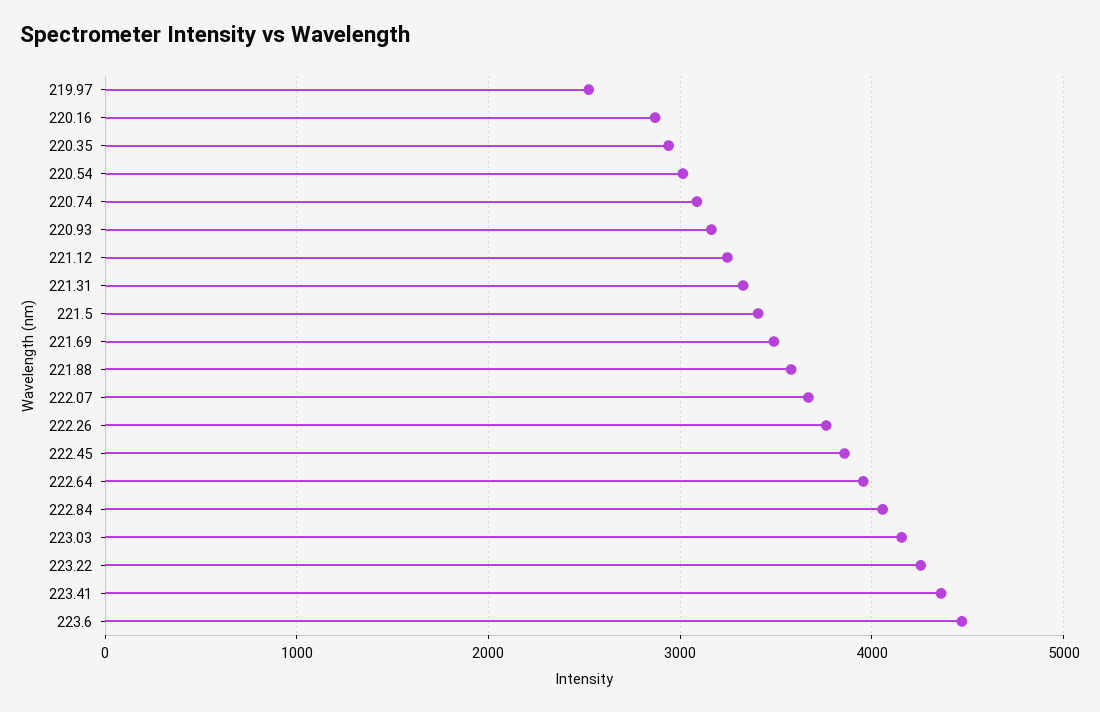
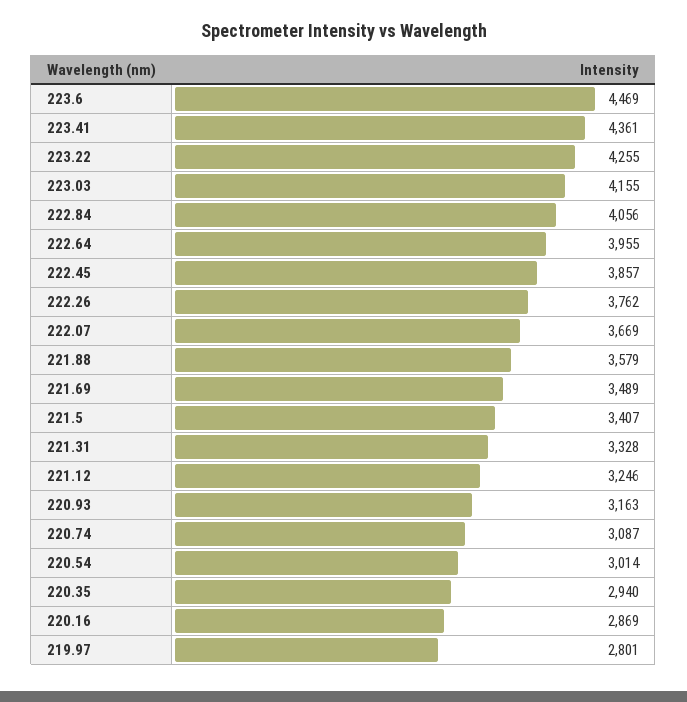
  {
-   "219.97": 2500,
+   "219.97": 2801,
    "220.16": 2869,
    "220.35": 2940,
    "220.54": 3014,
    "220.74": 3087,
    "220.93": 3163,
    "221.12": 3246,
    "221.31": 3328,
    "221.5": 3407,
    "221.69": 3489,
    "221.88": 3579,
    "222.07": 3669,
    "222.26": 3762,
    "222.45": 3857,
    "222.64": 3955,
    "222.84": 4056,
    "223.03": 4155,
    "223.22": 4255,
    "223.41": 4361,
    "223.6": 4469
  }

